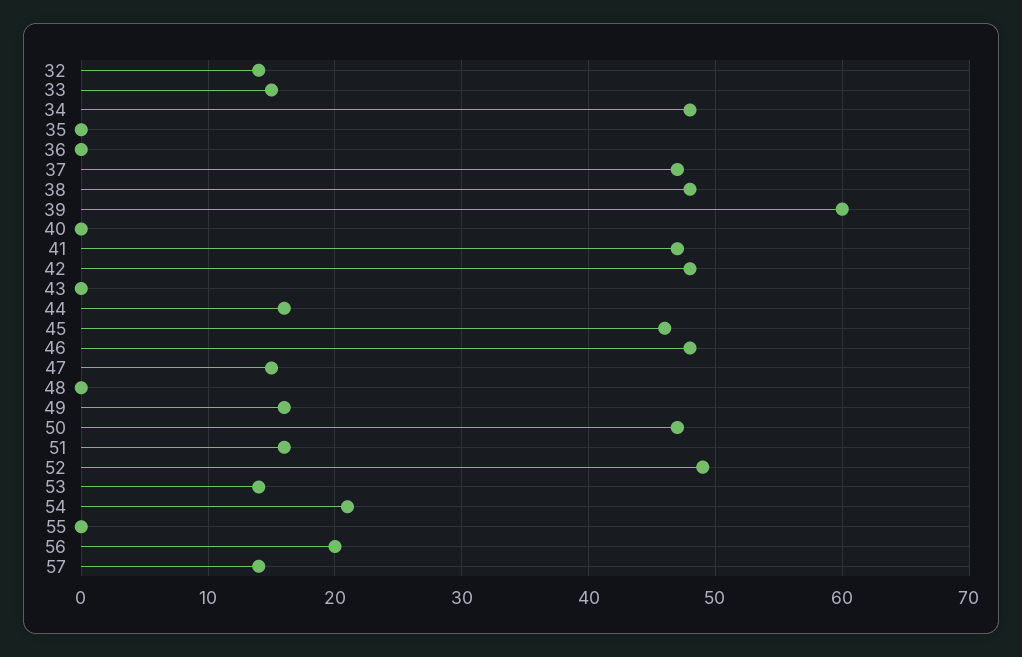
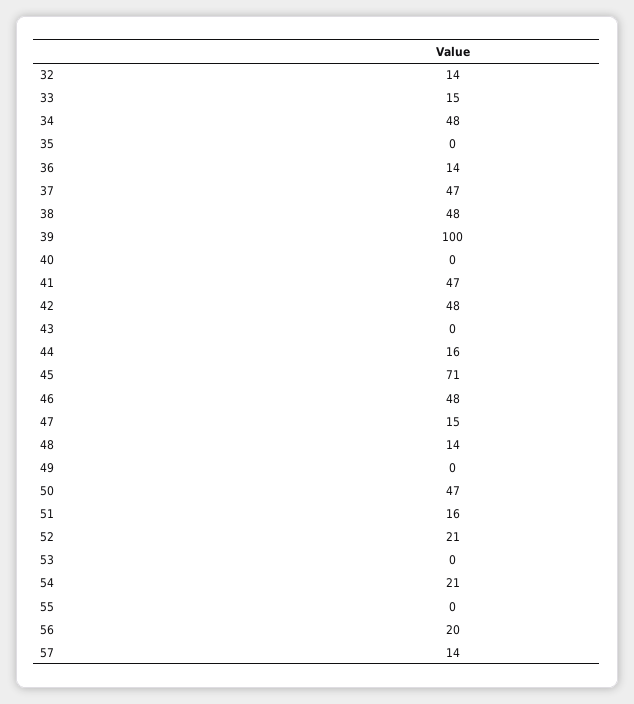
  {
    "32": 14,
    "33": 15,
    "34": 48,
    "35": 0,
-   "36": 0,
+   "36": 14,
    "37": 47,
    "38": 48,
-   "39": 60,
+   "39": 100,
    "40": 0,
    "41": 47,
    "42": 48,
    "43": 0,
    "44": 16,
-   "45": 46,
+   "45": 71,
    "46": 48,
    "47": 15,
-   "48": 0,
+   "48": 14,
-   "49": 16,
+   "49": 0,
    "50": 47,
    "51": 16,
-   "52": 49,
+   "52": 21,
-   "53": 14,
+   "53": 0,
    "54": 21,
    "55": 0,
    "56": 20,
    "57": 14
  }

